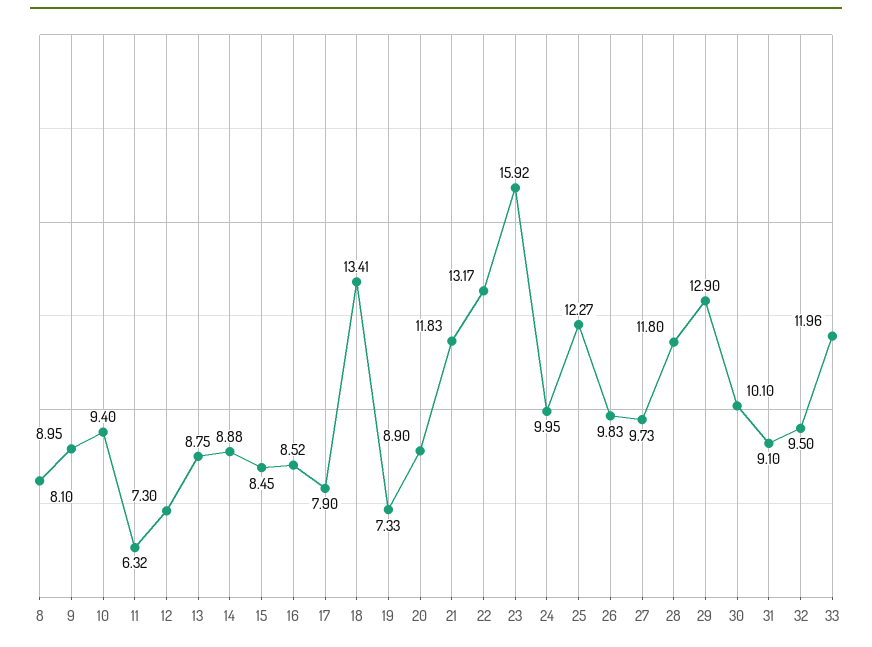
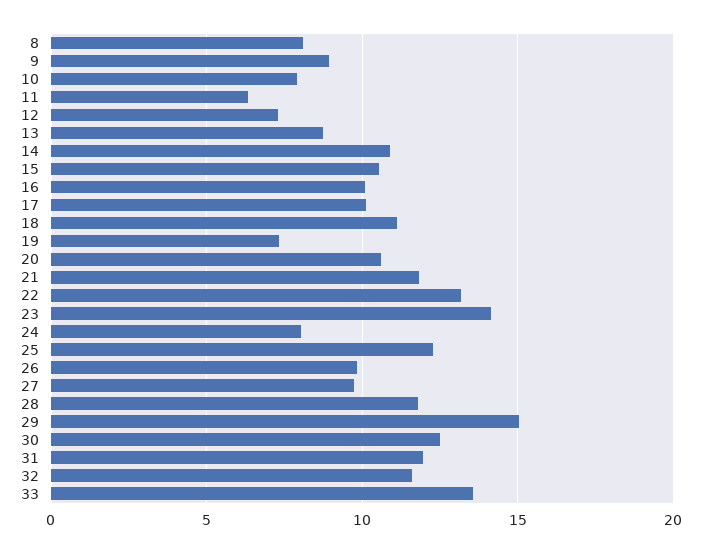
  {
    "8": 8.1,
    "9": 8.95,
-   "10": 9.4,
+   "10": 8,
    "11": 6.32,
    "12": 7.3,
    "13": 8.75,
-   "14": 8.88,
+   "14": 11,
-   "15": 8.45,
+   "15": 10.5,
-   "16": 8.52,
+   "16": 10,
-   "17": 7.9,
+   "17": 10,
-   "18": 13.41,
+   "18": 11,
    "19": 7.33,
-   "20": 8.9,
+   "20": 10.5,
    "21": 11.83,
    "22": 13.17,
-   "23": 15.92,
+   "23": 14,
-   "24": 9.95,
+   "24": 8,
    "25": 12.27,
    "26": 9.83,
    "27": 9.73,
    "28": 11.8,
-   "29": 12.9,
+   "29": 15,
-   "30": 10.1,
+   "30": 12.5,
-   "31": 9.1,
+   "31": 12,
-   "32": 9.5,
+   "32": 11.5,
-   "33": 11.96
+   "33": 13.5
  }

